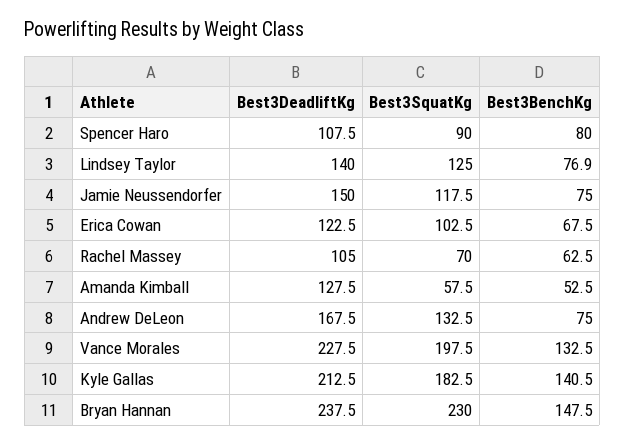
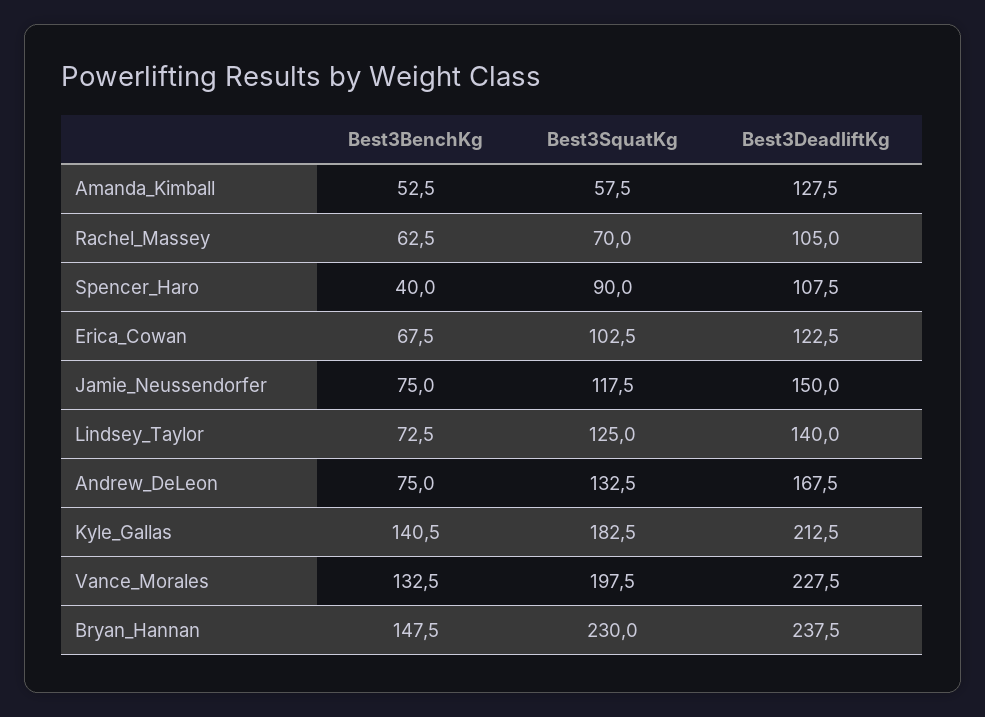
  {
    "Best3DeadliftKg": {
      "Spencer Haro": 107.5,
      "Lindsey Taylor": 140,
      "Jamie Neussendorfer": 150,
      "Erica Cowan": 122.5,
      "Rachel Massey": 105,
      "Amanda Kimball": 127.5,
      "Andrew DeLeon": 167.5,
      "Vance Morales": 227.5,
      "Kyle Gallas": 212.5,
      "Bryan Hannan": 237.5
    },
    "Best3SquatKg": {
      "Spencer Haro": 90,
      "Lindsey Taylor": 125,
      "Jamie Neussendorfer": 117.5,
      "Erica Cowan": 102.5,
      "Rachel Massey": 70,
      "Amanda Kimball": 57.5,
      "Andrew DeLeon": 132.5,
      "Vance Morales": 197.5,
      "Kyle Gallas": 182.5,
      "Bryan Hannan": 230
    },
    "Best3BenchKg": {
-     "Spencer Haro": 80,
+     "Spencer Haro": 40,
-     "Lindsey Taylor": 76.9,
+     "Lindsey Taylor": 72.5,
      "Jamie Neussendorfer": 75,
      "Erica Cowan": 67.5,
      "Rachel Massey": 62.5,
      "Amanda Kimball": 52.5,
      "Andrew DeLeon": 75,
      "Vance Morales": 132.5,
      "Kyle Gallas": 140.5,
      "Bryan Hannan": 147.5
    }
  }

